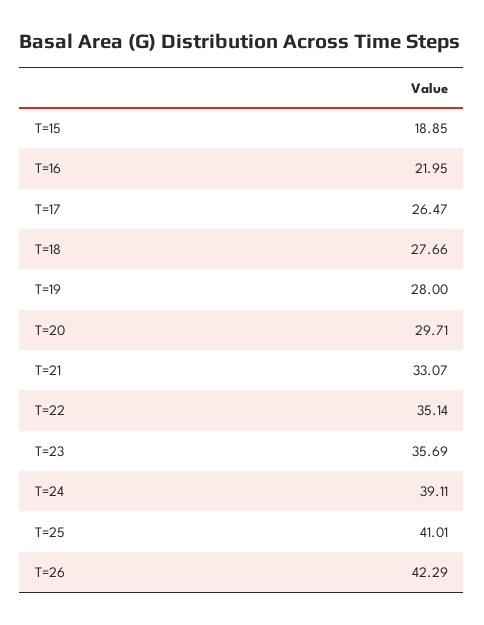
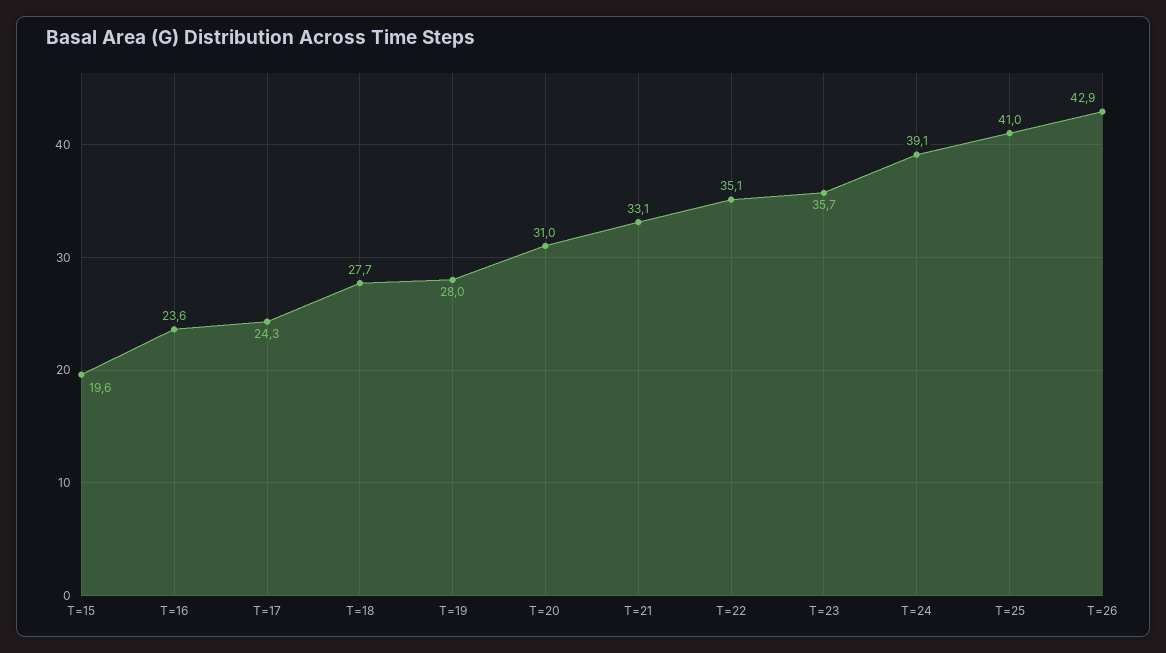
  {
-   "T=15": 18.85,
+   "T=15": 19.6,
-   "T=16": 21.95,
+   "T=16": 23.6,
-   "T=17": 26.47,
+   "T=17": 24.3,
    "T=18": 27.66,
    "T=19": 28,
-   "T=20": 29.71,
+   "T=20": 31,
    "T=21": 33.07,
    "T=22": 35.14,
    "T=23": 35.69,
    "T=24": 39.11,
    "T=25": 41.01,
-   "T=26": 42.29
+   "T=26": 42.9
  }

